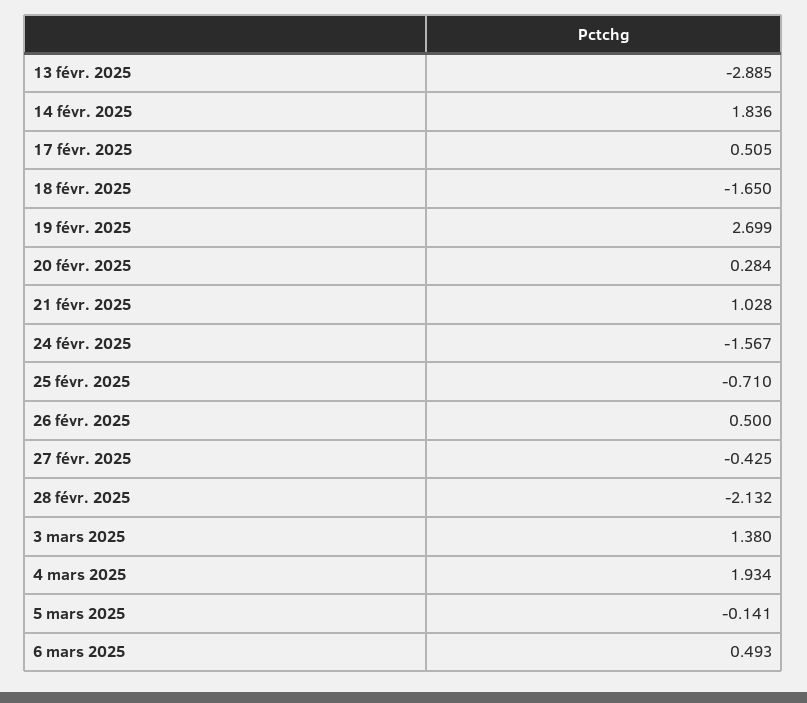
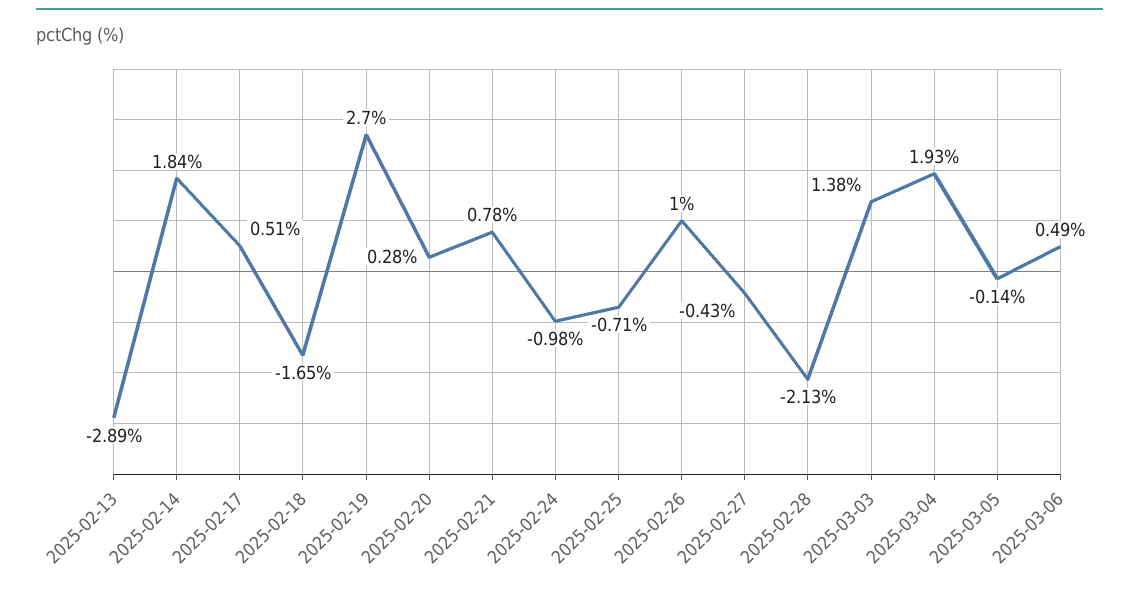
  {
    "13 févr. 2025": -2.885,
    "14 févr. 2025": 1.836,
    "17 févr. 2025": 0.505,
    "18 févr. 2025": -1.65,
    "19 févr. 2025": 2.699,
    "20 févr. 2025": 0.284,
-   "21 févr. 2025": 1.028,
+   "21 févr. 2025": 0.78,
-   "24 févr. 2025": -1.567,
+   "24 févr. 2025": -0.98,
    "25 févr. 2025": -0.71,
-   "26 févr. 2025": 0.5,
+   "26 févr. 2025": 1,
    "27 févr. 2025": -0.425,
    "28 févr. 2025": -2.132,
    "3 mars 2025": 1.38,
    "4 mars 2025": 1.934,
    "5 mars 2025": -0.141,
    "6 mars 2025": 0.493
  }

